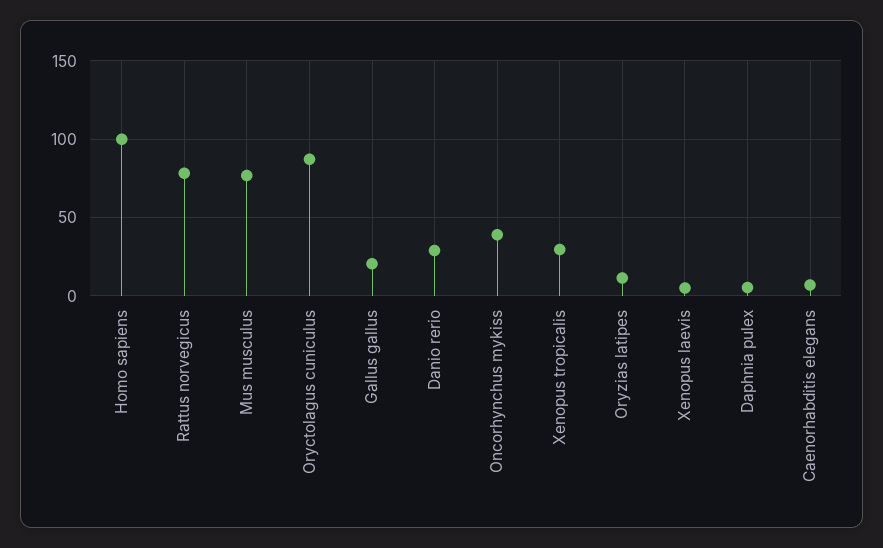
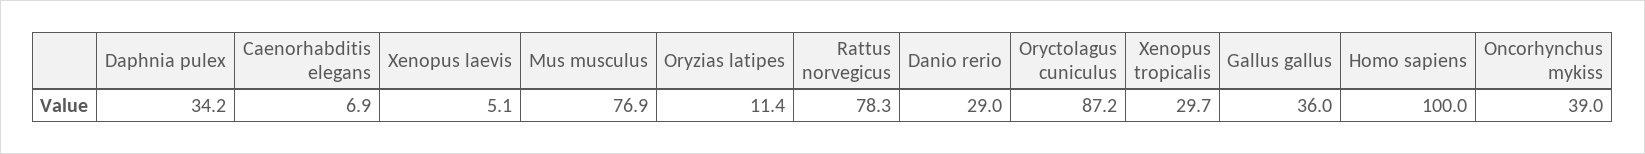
  {
    "Homo sapiens": 100,
    "Rattus norvegicus": 78.3,
    "Mus musculus": 76.9,
    "Oryctolagus cuniculus": 87.2,
-   "Gallus gallus": 20,
+   "Gallus gallus": 36,
    "Danio rerio": 29,
    "Oncorhynchus mykiss": 39,
    "Xenopus tropicalis": 29.7,
    "Oryzias latipes": 11.4,
    "Xenopus laevis": 5.1,
-   "Daphnia pulex": 5,
+   "Daphnia pulex": 34.2,
    "Caenorhabditis elegans": 6.9
  }

